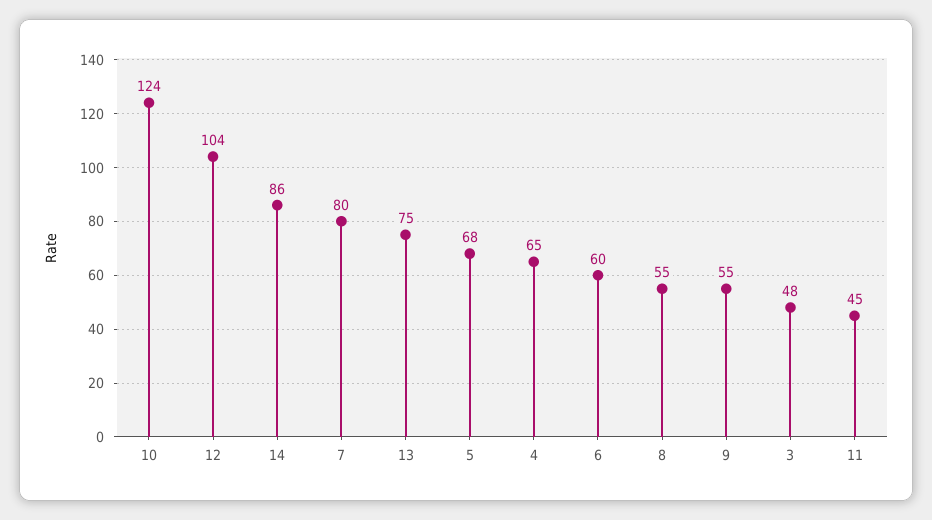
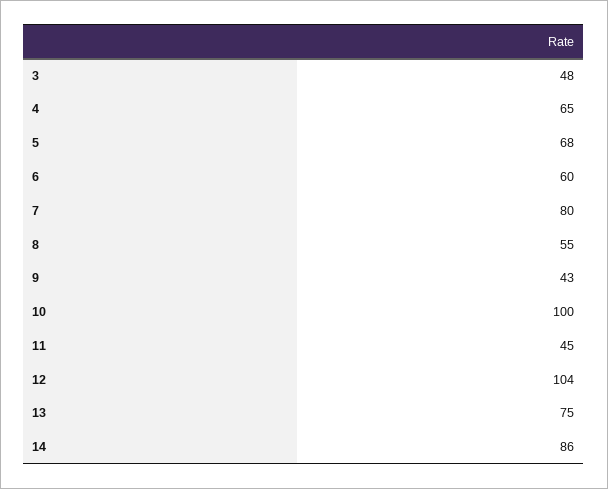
  {
-   "10": 124,
+   "10": 100,
    "12": 104,
    "14": 86,
    "7": 80,
    "13": 75,
    "5": 68,
    "4": 65,
    "6": 60,
    "8": 55,
-   "9": 55,
+   "9": 43,
    "3": 48,
    "11": 45
  }

